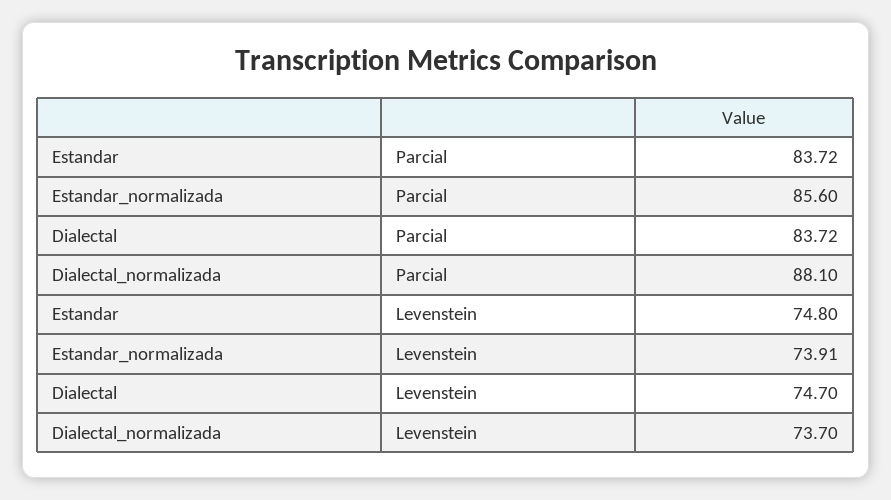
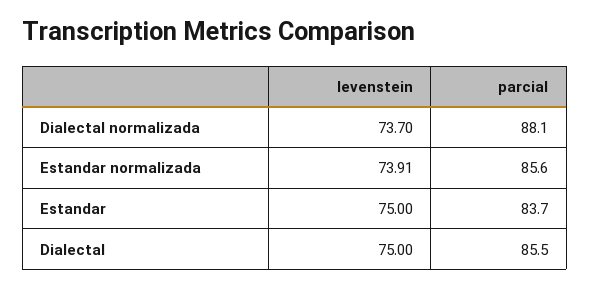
  {
    "Estandar": {
      "Parcial": 83.72,
-     "Levenstein": 74.8
+     "Levenstein": 75
    },
    "Estandar_normalizada": {
      "Parcial": 85.6,
      "Levenstein": 73.91
    },
    "Dialectal": {
-     "Parcial": 83.72,
+     "Parcial": 85.5,
-     "Levenstein": 74.7
+     "Levenstein": 75
    },
    "Dialectal_normalizada": {
      "Parcial": 88.1,
      "Levenstein": 73.7
    }
  }

